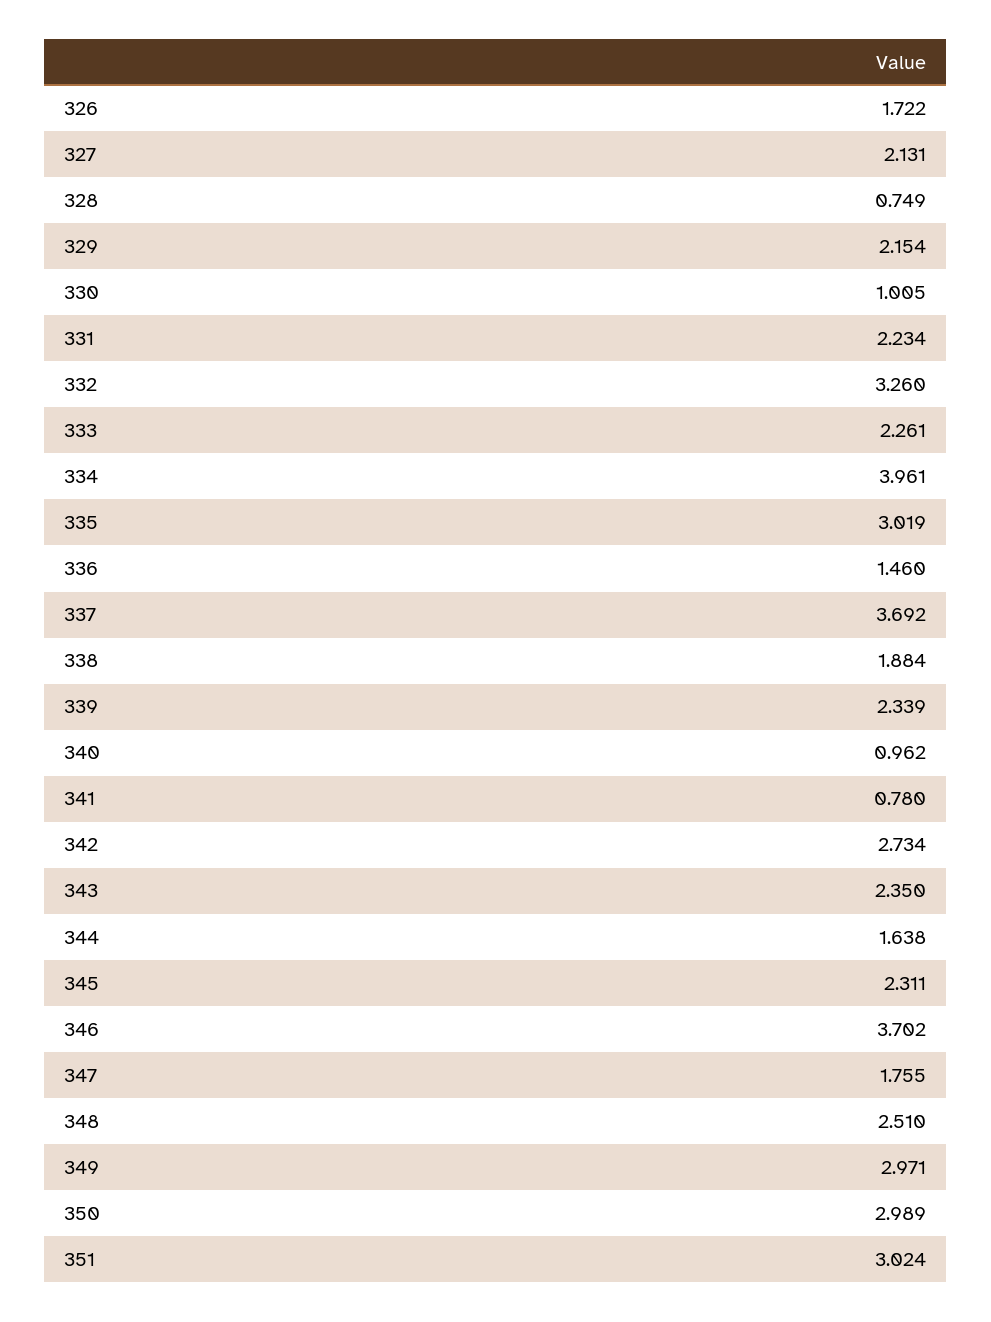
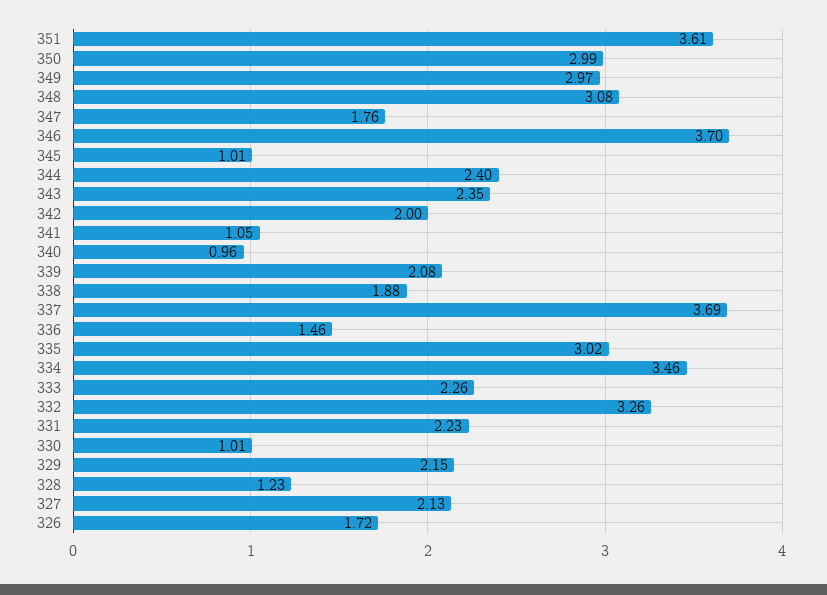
  {
    "326": 1.722,
    "327": 2.131,
-   "328": 0.749,
+   "328": 1.23,
    "329": 2.154,
    "330": 1.005,
    "331": 2.234,
    "332": 3.26,
    "333": 2.261,
-   "334": 3.961,
+   "334": 3.46,
    "335": 3.019,
    "336": 1.46,
    "337": 3.692,
    "338": 1.884,
-   "339": 2.339,
+   "339": 2.08,
    "340": 0.962,
-   "341": 0.78,
+   "341": 1.05,
-   "342": 2.734,
+   "342": 2,
    "343": 2.35,
-   "344": 1.638,
+   "344": 2.4,
-   "345": 2.311,
+   "345": 1.01,
    "346": 3.702,
    "347": 1.755,
-   "348": 2.51,
+   "348": 3.08,
    "349": 2.971,
    "350": 2.989,
-   "351": 3.024
+   "351": 3.61
  }

